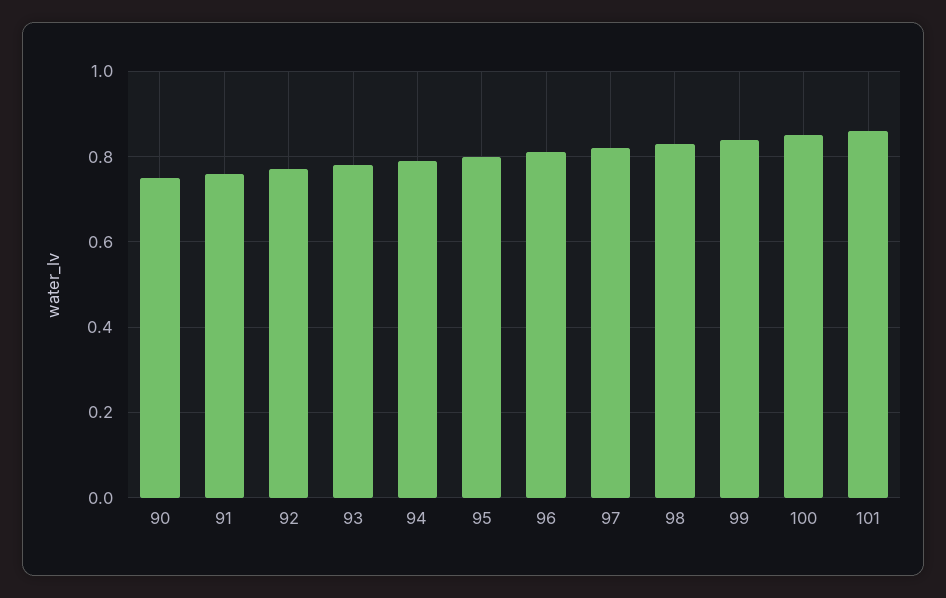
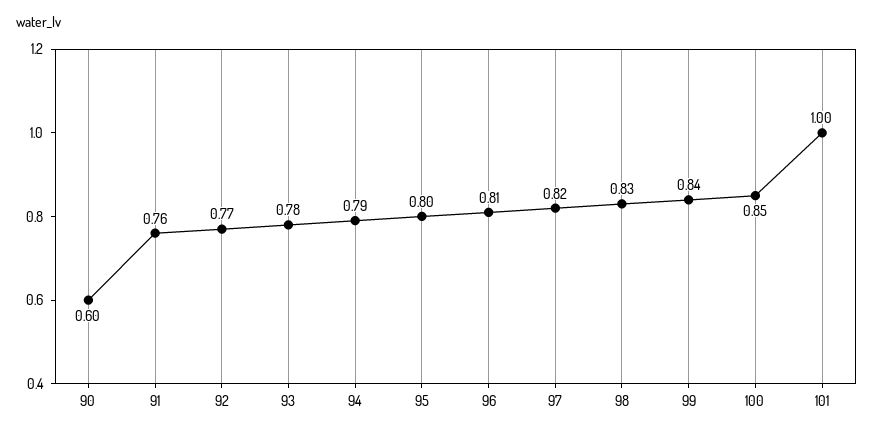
  {
-   "90": 0.75,
+   "90": 0.6,
    "91": 0.76,
    "92": 0.77,
    "93": 0.78,
    "94": 0.79,
    "95": 0.8,
    "96": 0.81,
    "97": 0.82,
    "98": 0.83,
    "99": 0.84,
    "100": 0.85,
-   "101": 0.85
+   "101": 1
  }

